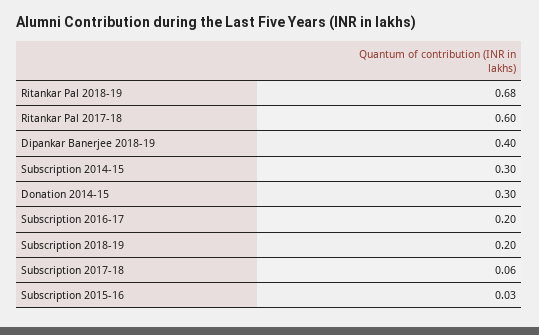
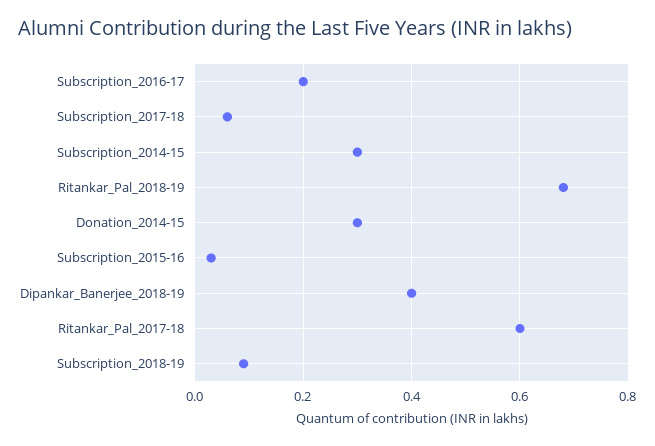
  {
    "Ritankar Pal 2018-19": 0.68,
    "Ritankar Pal 2017-18": 0.6,
    "Dipankar Banerjee 2018-19": 0.4,
    "Subscription 2014-15": 0.3,
    "Donation 2014-15": 0.3,
    "Subscription 2016-17": 0.2,
-   "Subscription 2018-19": 0.2,
+   "Subscription 2018-19": 0.1,
    "Subscription 2017-18": 0.06,
    "Subscription 2015-16": 0.03
  }

